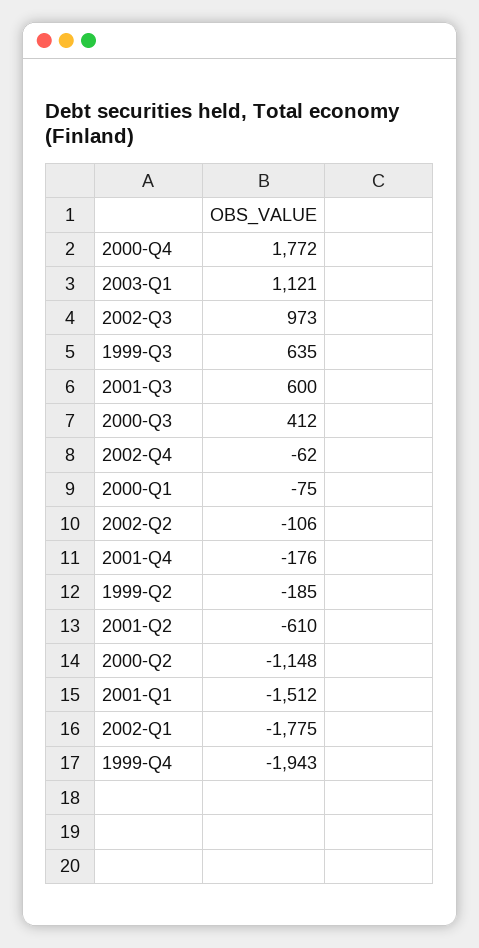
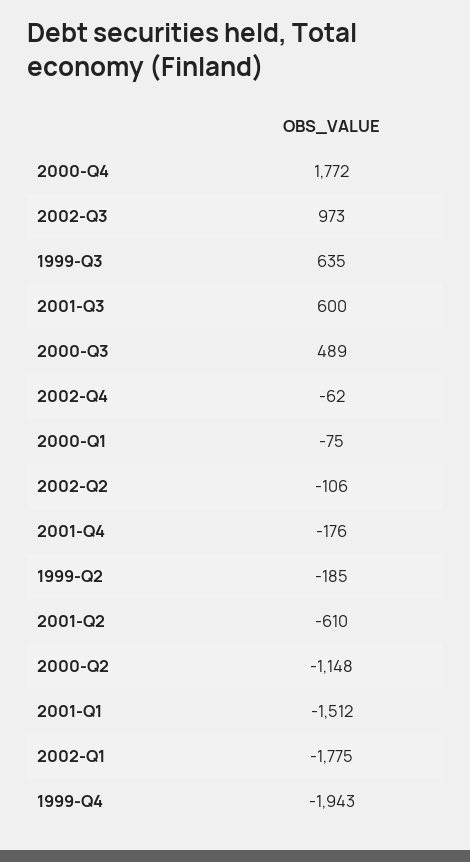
  {
    "2000-Q4": 1772,
-   "2003-Q1": 1121,
    "2002-Q3": 973,
    "1999-Q3": 635,
    "2001-Q3": 600,
-   "2000-Q3": 412,
+   "2000-Q3": 489,
    "2002-Q4": -62,
    "2000-Q1": -75,
    "2002-Q2": -106,
    "2001-Q4": -176,
    "1999-Q2": -185,
    "2001-Q2": -610,
    "2000-Q2": -1148,
    "2001-Q1": -1512,
    "2002-Q1": -1775,
    "1999-Q4": -1943
  }

